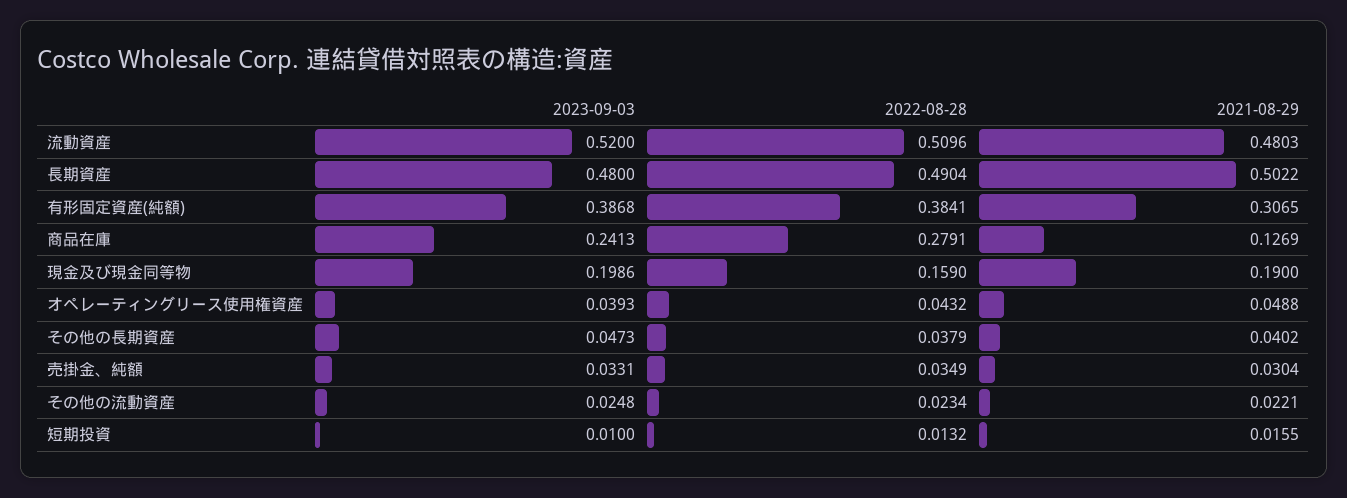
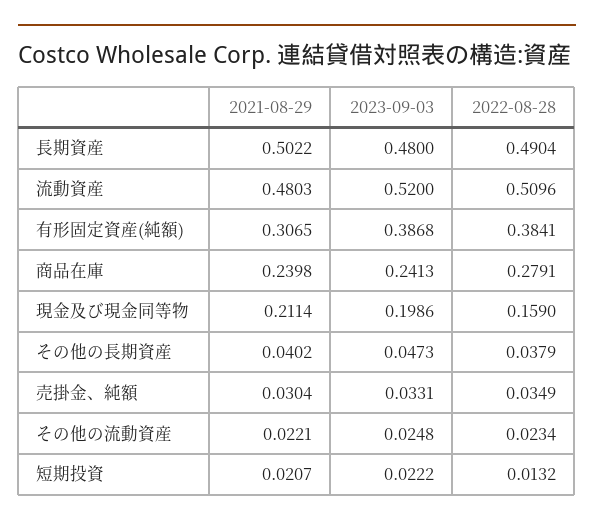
  {
    "2023-09-03": {
      "流動資産": 0.52,
      "長期資産": 0.48,
      "有形固定資産(純額)": 0.3868,
      "商品在庫": 0.2413,
      "現金及び現金同等物": 0.1986,
-     "オペレーティングリース使用権資産": 0.0393,
      "その他の長期資産": 0.0473,
      "売掛金、純額": 0.0331,
      "その他の流動資産": 0.0248,
-     "短期投資": 0.01
+     "短期投資": 0.0222
    },
    "2022-08-28": {
      "流動資産": 0.5096,
      "長期資産": 0.4904,
      "有形固定資産(純額)": 0.3841,
      "商品在庫": 0.2791,
      "現金及び現金同等物": 0.159,
-     "オペレーティングリース使用権資産": 0.0432,
      "その他の長期資産": 0.0379,
      "売掛金、純額": 0.0349,
      "その他の流動資産": 0.0234,
      "短期投資": 0.0132
    },
    "2021-08-29": {
      "流動資産": 0.4803,
      "長期資産": 0.5022,
      "有形固定資産(純額)": 0.3065,
-     "商品在庫": 0.1269,
+     "商品在庫": 0.2398,
-     "現金及び現金同等物": 0.19,
+     "現金及び現金同等物": 0.2114,
-     "オペレーティングリース使用権資産": 0.0488,
      "その他の長期資産": 0.0402,
      "売掛金、純額": 0.0304,
      "その他の流動資産": 0.0221,
-     "短期投資": 0.0155
+     "短期投資": 0.0207
    }
  }

